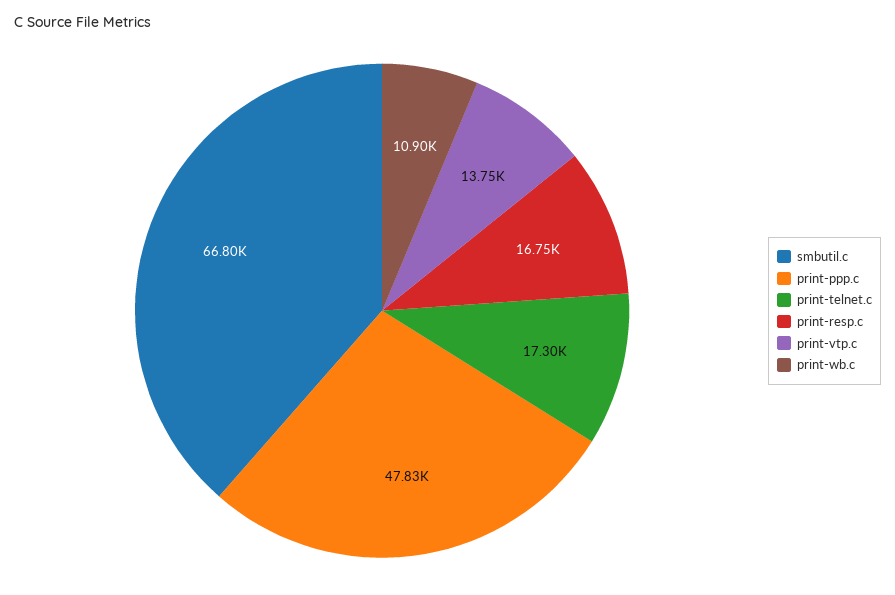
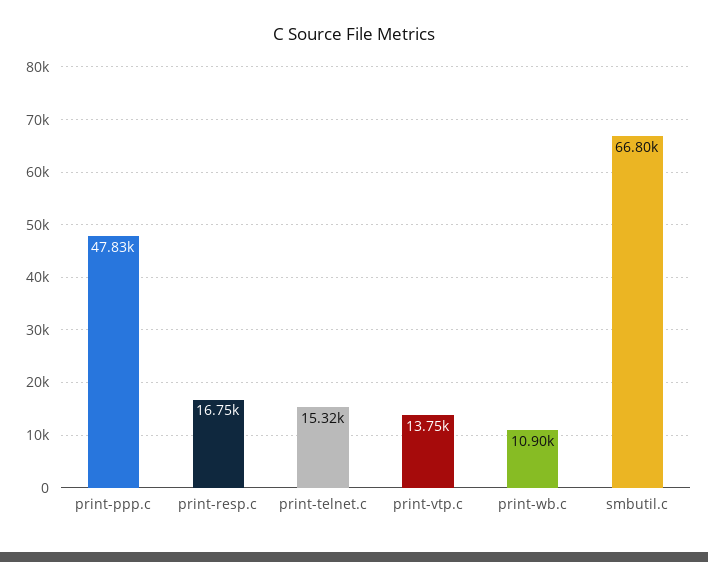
  {
    "smbutil.c": 66800,
    "print-ppp.c": 47830,
-   "print-telnet.c": 17300,
+   "print-telnet.c": 15320,
    "print-resp.c": 16750,
    "print-vtp.c": 13750,
    "print-wb.c": 10900
  }

